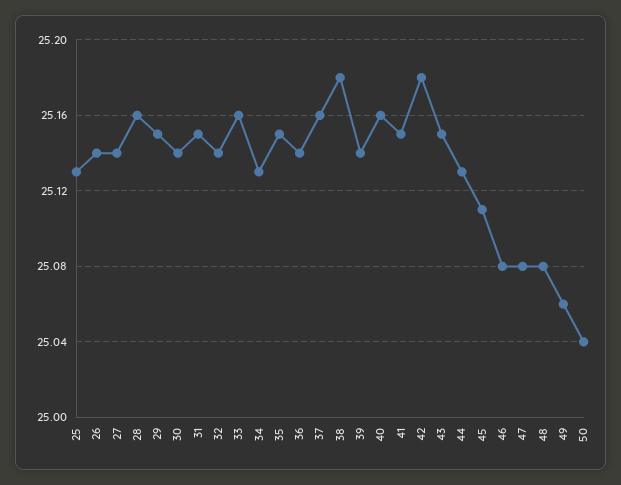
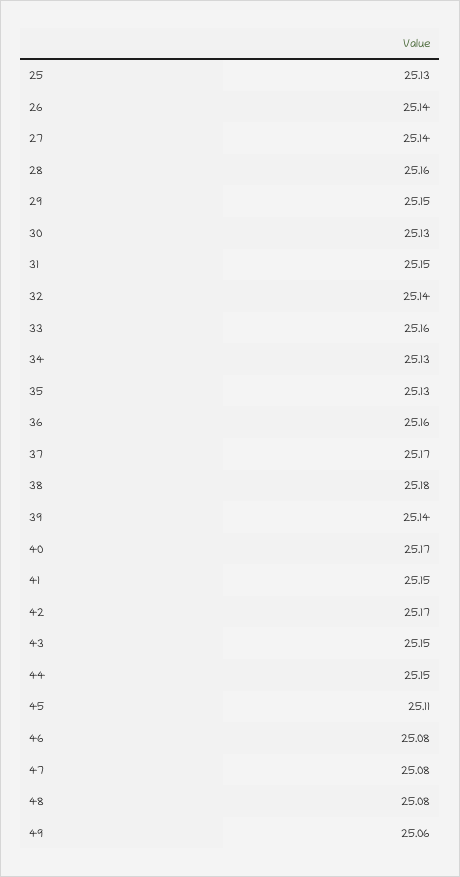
  {
    "25": 25.13,
    "26": 25.14,
    "27": 25.14,
    "28": 25.16,
    "29": 25.15,
-   "30": 25.14,
+   "30": 25.13,
    "31": 25.15,
    "32": 25.14,
    "33": 25.16,
    "34": 25.13,
-   "35": 25.15,
+   "35": 25.13,
-   "36": 25.14,
+   "36": 25.16,
-   "37": 25.16,
+   "37": 25.17,
    "38": 25.18,
    "39": 25.14,
-   "40": 25.16,
+   "40": 25.17,
    "41": 25.15,
-   "42": 25.18,
+   "42": 25.17,
    "43": 25.15,
-   "44": 25.13,
+   "44": 25.15,
    "45": 25.11,
    "46": 25.08,
    "47": 25.08,
    "48": 25.08,
-   "49": 25.06,
+   "49": 25.06
-   "50": 25.04
  }

